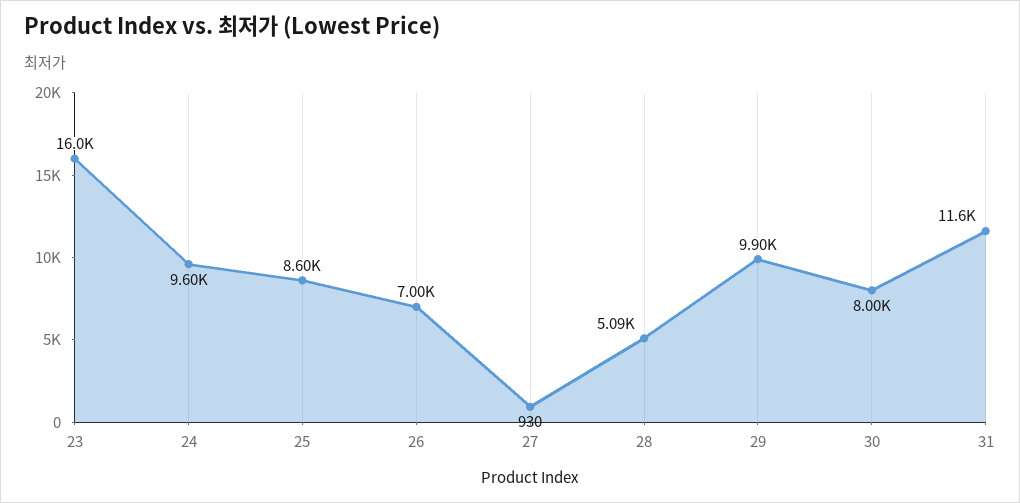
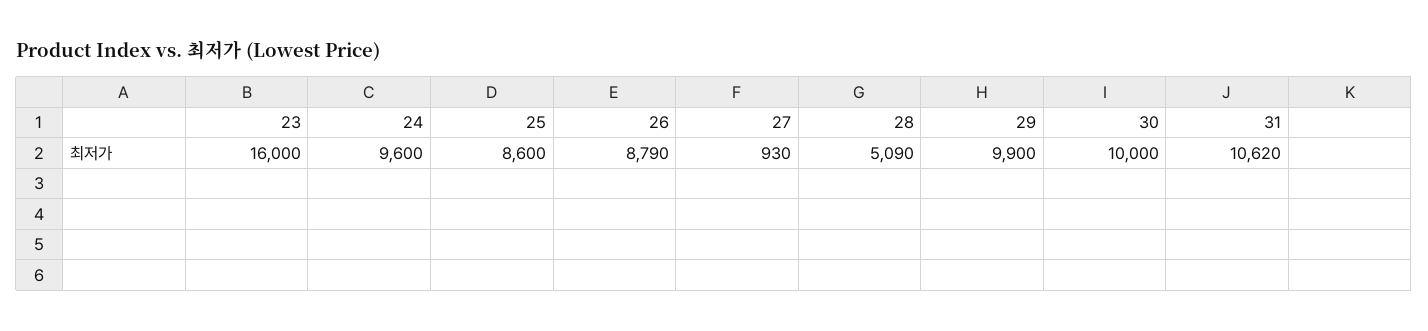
  {
    "23": 16000,
    "24": 9600,
    "25": 8600,
-   "26": 7000,
+   "26": 8790,
    "27": 930,
    "28": 5090,
    "29": 9900,
-   "30": 8000,
+   "30": 10000,
-   "31": 11600
+   "31": 10620
  }

